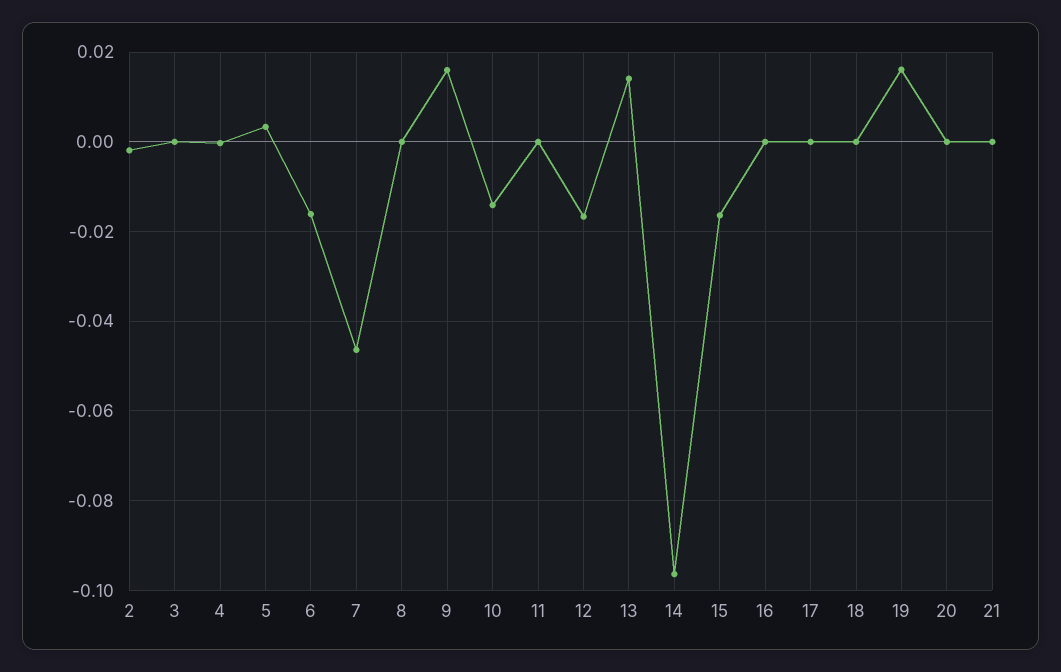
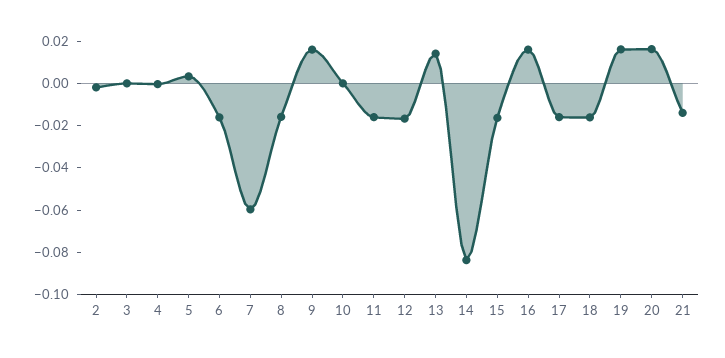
  {
    "2": -0.002,
    "3": 0,
    "4": 0,
    "5": 0.004,
    "6": -0.016,
-   "7": -0.046,
+   "7": -0.06,
-   "8": 0,
+   "8": -0.015,
    "9": 0.016,
-   "10": -0.014,
+   "10": 0,
-   "11": 0,
+   "11": -0.015,
    "12": -0.016,
    "13": 0.014,
-   "14": -0.096,
+   "14": -0.085,
    "15": -0.016,
-   "16": 0,
+   "16": 0.015,
-   "17": 0,
+   "17": -0.015,
-   "18": 0,
+   "18": -0.015,
    "19": 0.016,
-   "20": 0,
+   "20": 0.015,
-   "21": 0
+   "21": -0.015
  }

